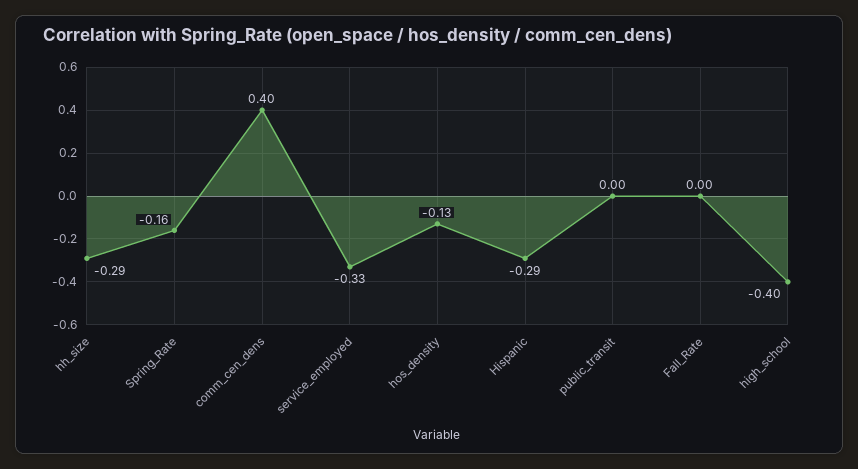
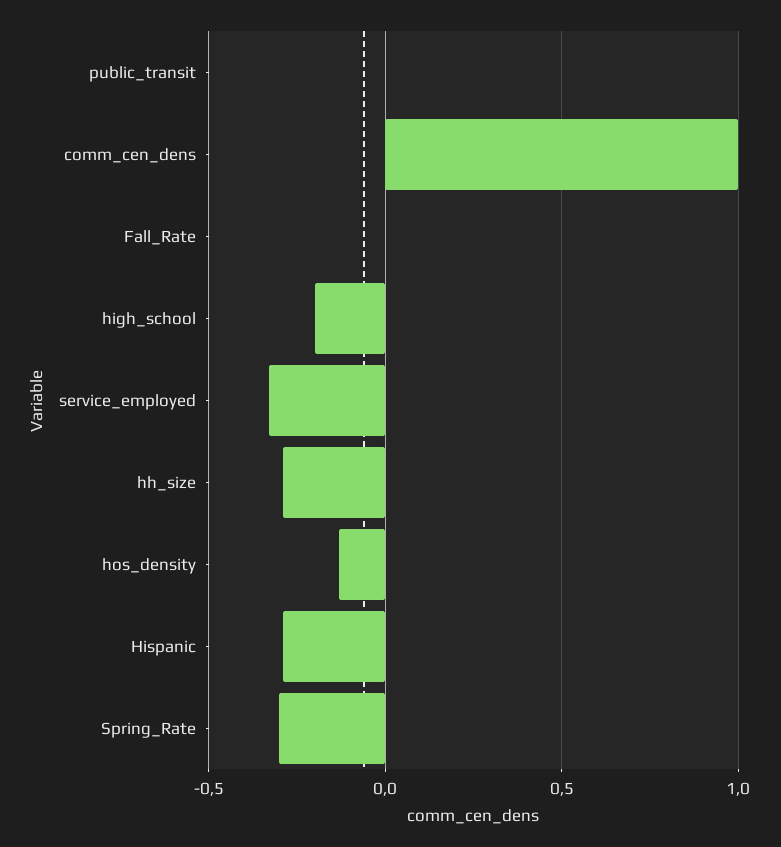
  {
    "hh_size": -0.29,
-   "Spring_Rate": -0.16,
+   "Spring_Rate": -0.3,
-   "comm_cen_dens": 0.4,
+   "comm_cen_dens": 1,
    "service_employed": -0.33,
    "hos_density": -0.13,
    "Hispanic": -0.29,
    "public_transit": 0,
    "Fall_Rate": 0,
-   "high_school": -0.4
+   "high_school": -0.2
  }

